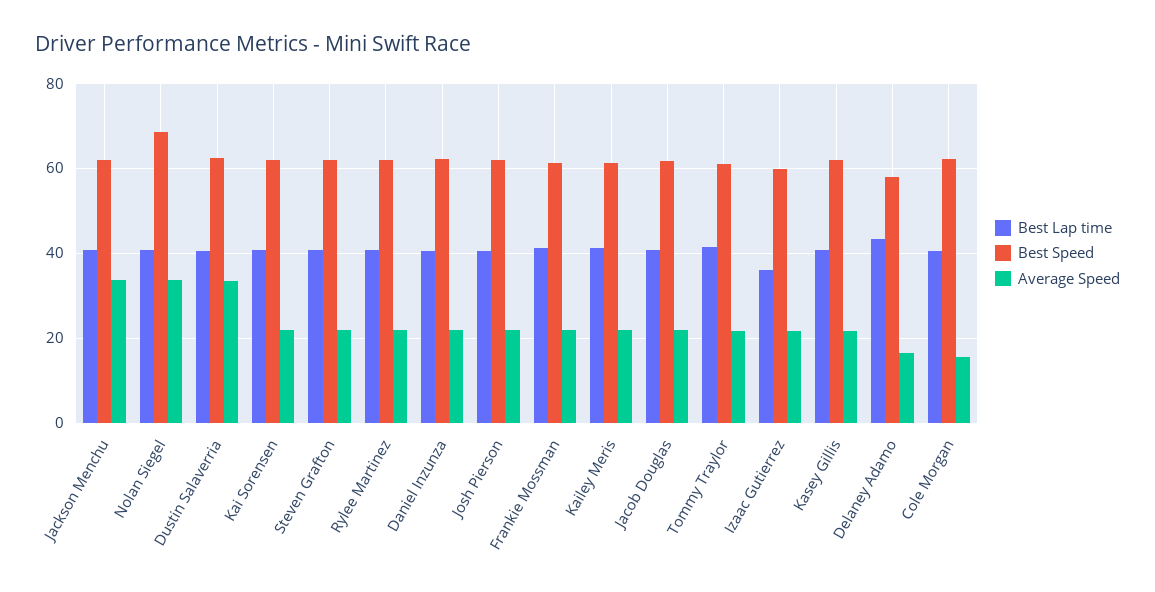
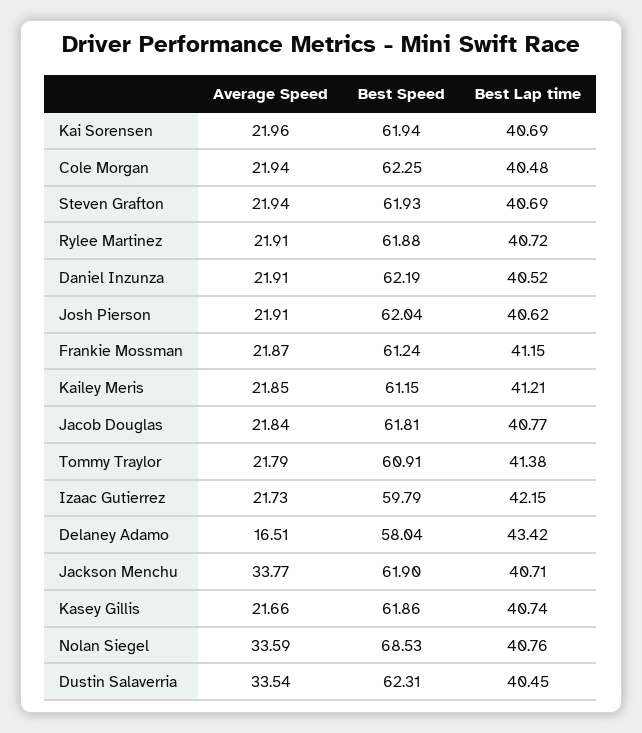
  {
    "Best Lap time": {
      "Jackson Menchu": 40.71,
      "Nolan Siegel": 40.76,
      "Dustin Salaverria": 40.45,
      "Kai Sorensen": 40.69,
      "Steven Grafton": 40.69,
      "Rylee Martinez": 40.72,
      "Daniel Inzunza": 40.52,
      "Josh Pierson": 40.62,
      "Frankie Mossman": 41.15,
      "Kailey Meris": 41.21,
      "Jacob Douglas": 40.77,
      "Tommy Traylor": 41.38,
-     "Izaac Gutierrez": 36,
+     "Izaac Gutierrez": 42.15,
      "Kasey Gillis": 40.74,
      "Delaney Adamo": 43.42,
      "Cole Morgan": 40.48
    },
    "Best Speed": {
      "Jackson Menchu": 61.9,
      "Nolan Siegel": 68.53,
      "Dustin Salaverria": 62.31,
      "Kai Sorensen": 61.94,
      "Steven Grafton": 61.93,
      "Rylee Martinez": 61.88,
      "Daniel Inzunza": 62.19,
      "Josh Pierson": 62.04,
      "Frankie Mossman": 61.24,
      "Kailey Meris": 61.15,
      "Jacob Douglas": 61.81,
      "Tommy Traylor": 60.91,
      "Izaac Gutierrez": 59.79,
      "Kasey Gillis": 61.86,
      "Delaney Adamo": 58.04,
      "Cole Morgan": 62.25
    },
    "Average Speed": {
      "Jackson Menchu": 33.77,
      "Nolan Siegel": 33.59,
      "Dustin Salaverria": 33.54,
      "Kai Sorensen": 21.96,
      "Steven Grafton": 21.94,
      "Rylee Martinez": 21.91,
      "Daniel Inzunza": 21.91,
      "Josh Pierson": 21.91,
      "Frankie Mossman": 21.87,
      "Kailey Meris": 21.85,
      "Jacob Douglas": 21.84,
      "Tommy Traylor": 21.79,
      "Izaac Gutierrez": 21.73,
      "Kasey Gillis": 21.66,
      "Delaney Adamo": 16.51,
-     "Cole Morgan": 16
+     "Cole Morgan": 21.94
    }
  }

